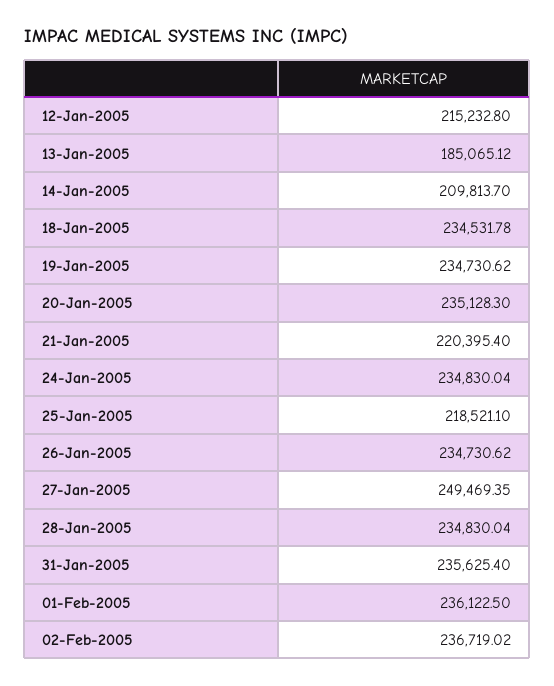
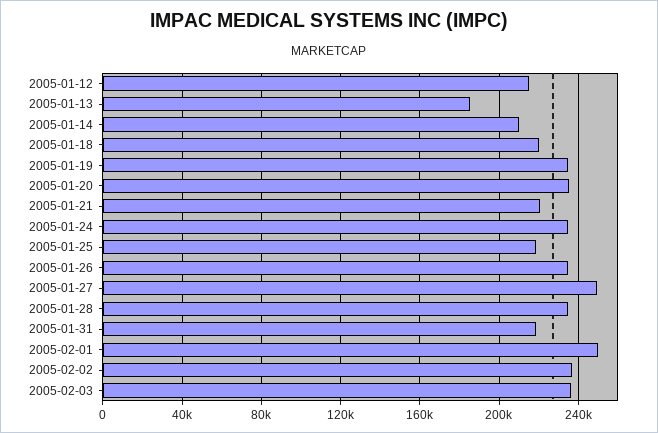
  {
    "12-Jan-2005": 215232.8,
    "13-Jan-2005": 185065.12,
    "14-Jan-2005": 209813.7,
-   "18-Jan-2005": 234531.78,
+   "18-Jan-2005": 220000,
    "19-Jan-2005": 234730.62,
    "20-Jan-2005": 235128.3,
    "21-Jan-2005": 220395.4,
    "24-Jan-2005": 234830.04,
    "25-Jan-2005": 218521.1,
    "26-Jan-2005": 234730.62,
    "27-Jan-2005": 249469.35,
    "28-Jan-2005": 234830.04,
-   "31-Jan-2005": 235625.4,
+   "31-Jan-2005": 220000,
-   "01-Feb-2005": 236122.5,
+   "01-Feb-2005": 250000,
-   "02-Feb-2005": 236719.02
+   "02-Feb-2005": 236719.02,
+   "2005-02-03": 235000
  }

